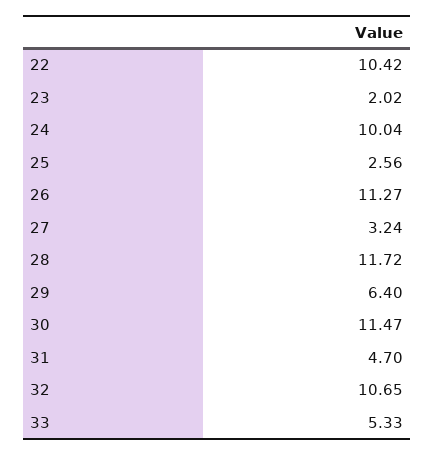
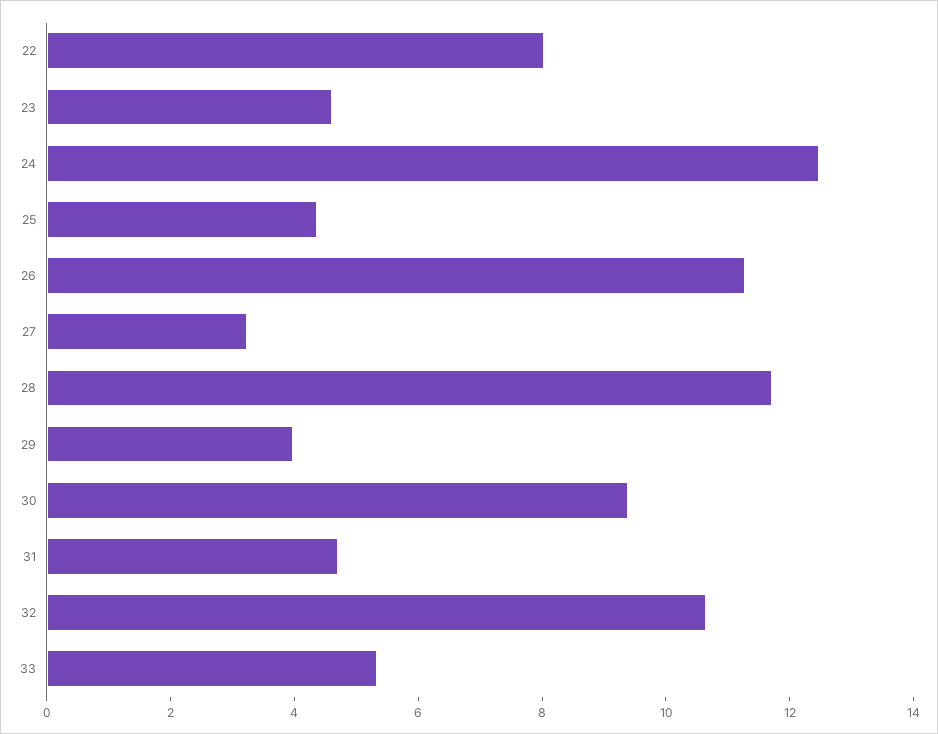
  {
-   "22": 10.42,
+   "22": 8,
-   "23": 2.02,
+   "23": 4.5,
-   "24": 10.04,
+   "24": 12.5,
-   "25": 2.56,
+   "25": 4.5,
    "26": 11.27,
    "27": 3.24,
    "28": 11.72,
-   "29": 6.4,
+   "29": 4,
-   "30": 11.47,
+   "30": 9.5,
    "31": 4.7,
    "32": 10.65,
    "33": 5.33
  }

